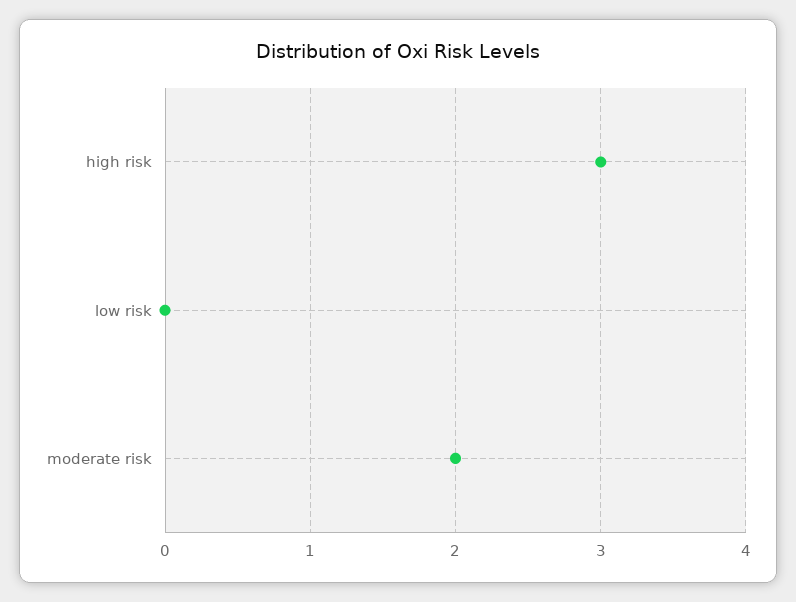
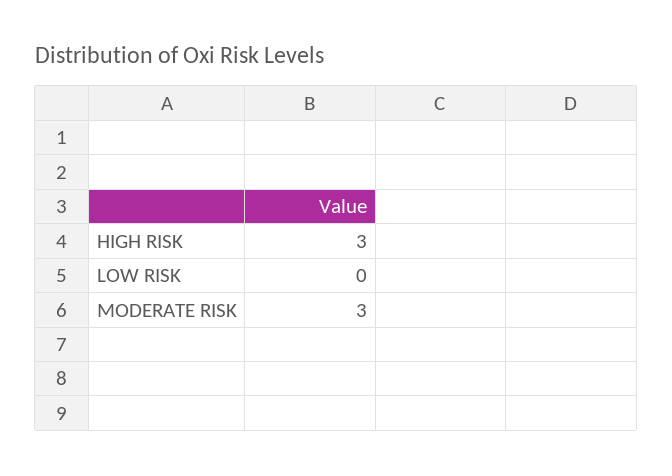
  {
    "high risk": 3,
    "low risk": 0,
-   "moderate risk": 2
+   "moderate risk": 3
  }

